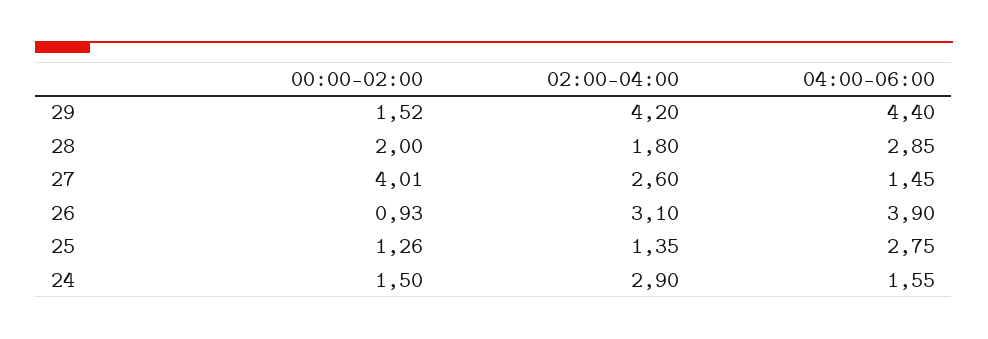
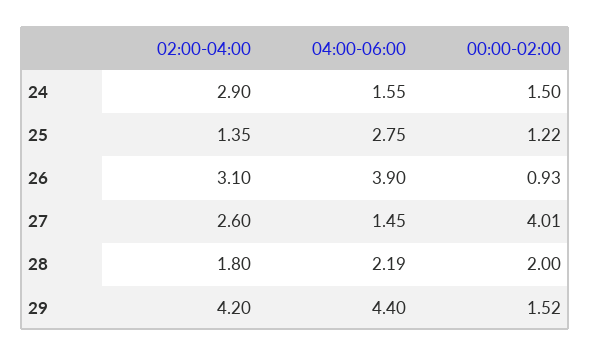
  {
    "00:00-02:00": {
      "29": 1.52,
      "28": 2,
      "27": 4.01,
      "26": 0.93,
-     "25": 1.26,
+     "25": 1.22,
      "24": 1.5
    },
    "02:00-04:00": {
      "29": 4.2,
      "28": 1.8,
      "27": 2.6,
      "26": 3.1,
      "25": 1.35,
      "24": 2.9
    },
    "04:00-06:00": {
      "29": 4.4,
-     "28": 2.85,
+     "28": 2.19,
      "27": 1.45,
      "26": 3.9,
      "25": 2.75,
      "24": 1.55
    }
  }

